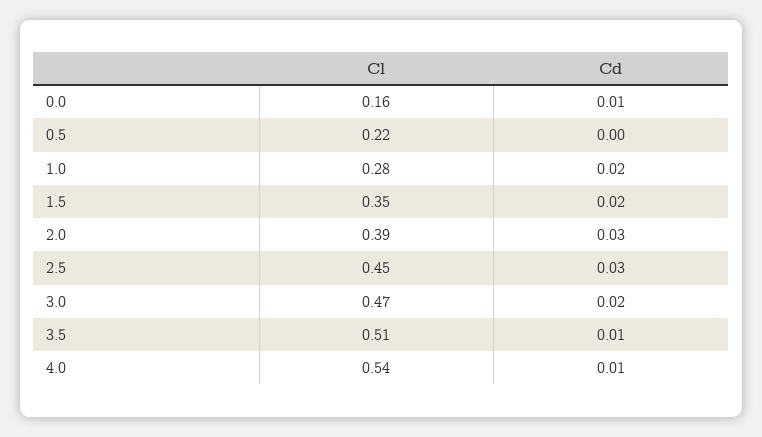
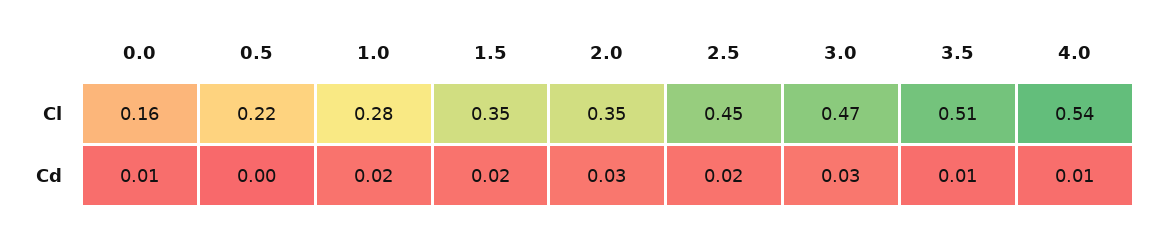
  {
    "Cl": {
      "0.0": 0.16,
      "0.5": 0.22,
      "1.0": 0.28,
      "1.5": 0.35,
-     "2.0": 0.39,
+     "2.0": 0.35,
      "2.5": 0.45,
      "3.0": 0.47,
      "3.5": 0.51,
      "4.0": 0.54
    },
    "Cd": {
      "0.0": 0.01,
      "0.5": 0,
      "1.0": 0.02,
      "1.5": 0.02,
      "2.0": 0.03,
-     "2.5": 0.03,
+     "2.5": 0.02,
-     "3.0": 0.02,
+     "3.0": 0.03,
      "3.5": 0.01,
      "4.0": 0.01
    }
  }

